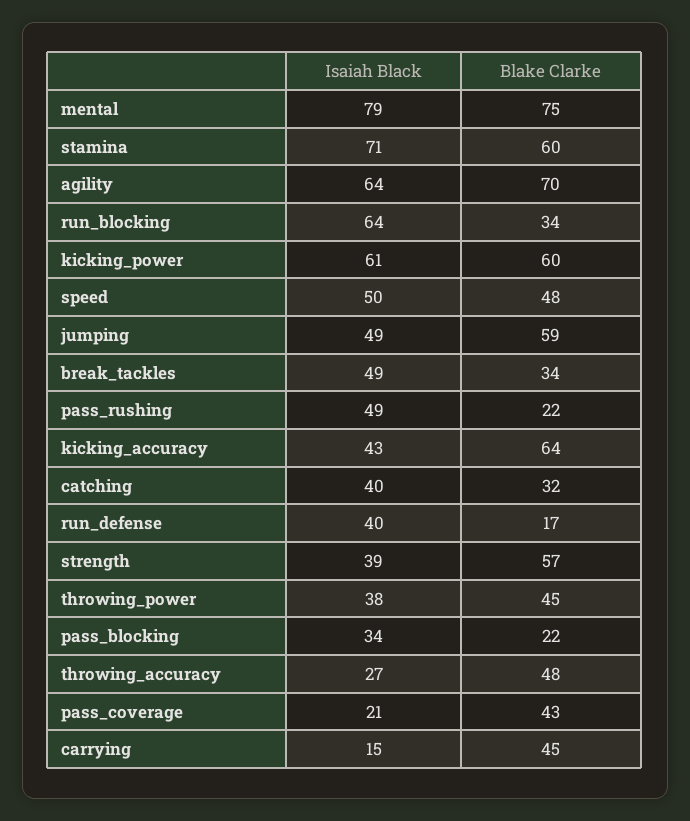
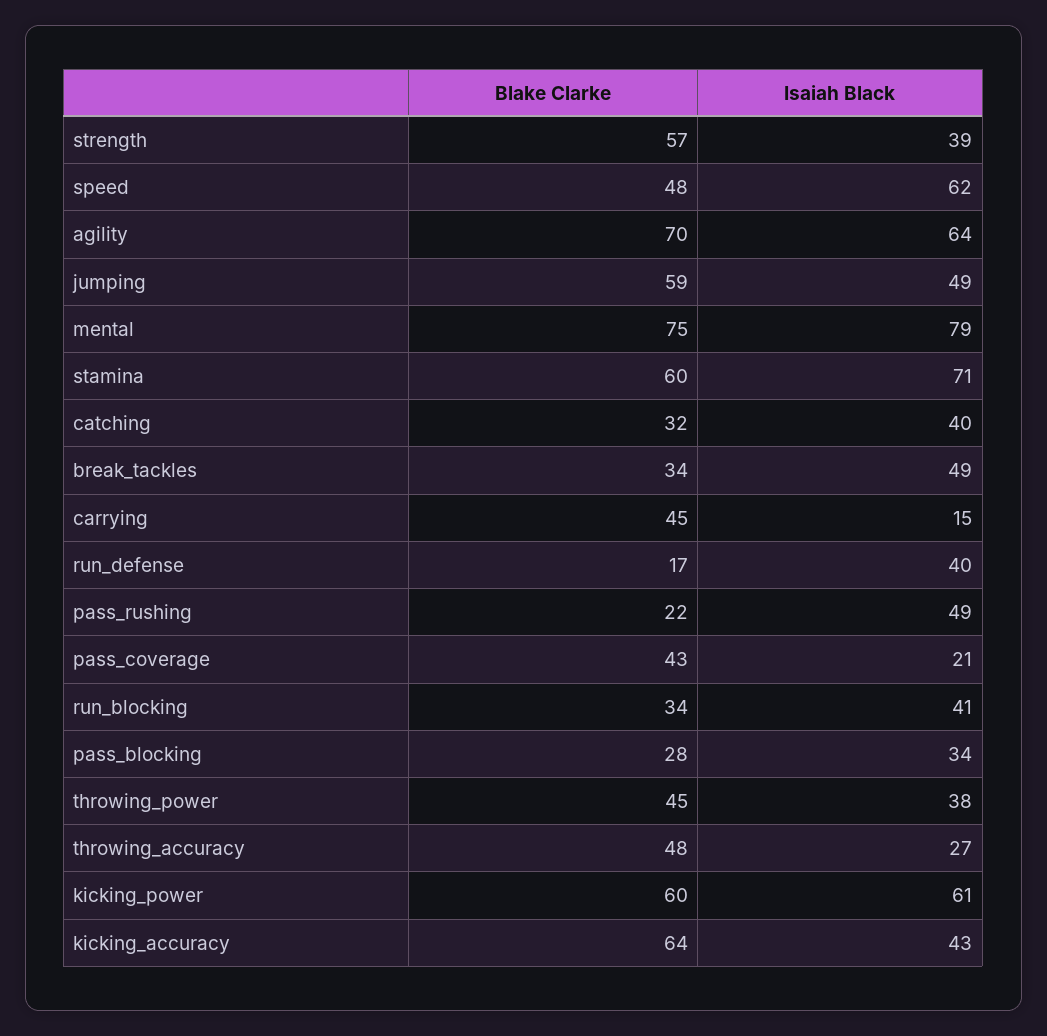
  {
    "Isaiah Black": {
      "mental": 79,
      "stamina": 71,
      "agility": 64,
-     "run_blocking": 64,
+     "run_blocking": 41,
      "kicking_power": 61,
-     "speed": 50,
+     "speed": 62,
      "jumping": 49,
      "break_tackles": 49,
      "pass_rushing": 49,
      "kicking_accuracy": 43,
      "catching": 40,
      "run_defense": 40,
      "strength": 39,
      "throwing_power": 38,
      "pass_blocking": 34,
      "throwing_accuracy": 27,
      "pass_coverage": 21,
      "carrying": 15
    },
    "Blake Clarke": {
      "mental": 75,
      "stamina": 60,
      "agility": 70,
      "run_blocking": 34,
      "kicking_power": 60,
      "speed": 48,
      "jumping": 59,
      "break_tackles": 34,
      "pass_rushing": 22,
      "kicking_accuracy": 64,
      "catching": 32,
      "run_defense": 17,
      "strength": 57,
      "throwing_power": 45,
-     "pass_blocking": 22,
+     "pass_blocking": 28,
      "throwing_accuracy": 48,
      "pass_coverage": 43,
      "carrying": 45
    }
  }

